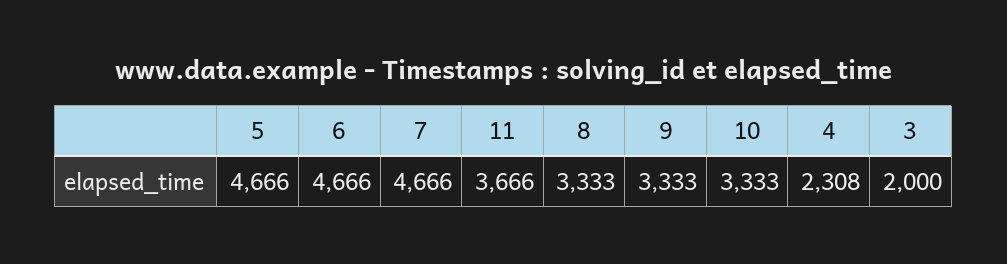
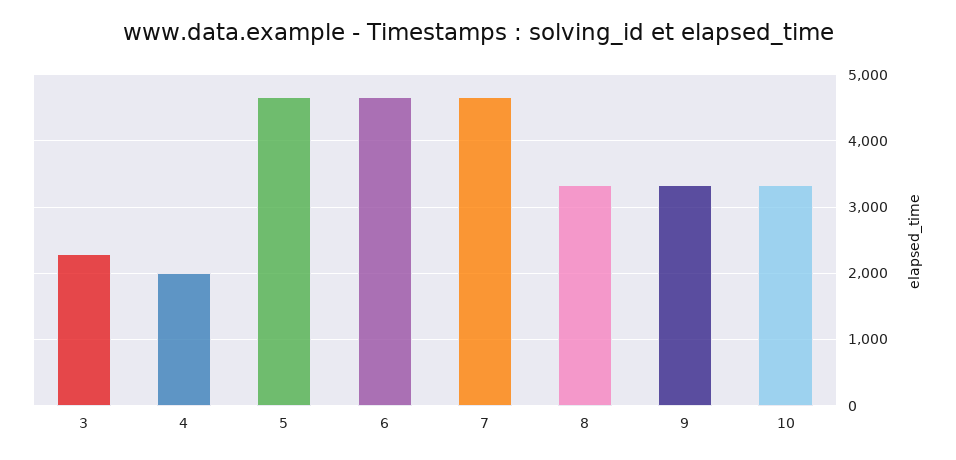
  {
    "5": 4666,
    "6": 4666,
    "7": 4666,
-   "11": 3666,
    "8": 3333,
    "9": 3333,
    "10": 3333,
-   "4": 2308,
+   "4": 2000,
-   "3": 2000
+   "3": 2300
  }

